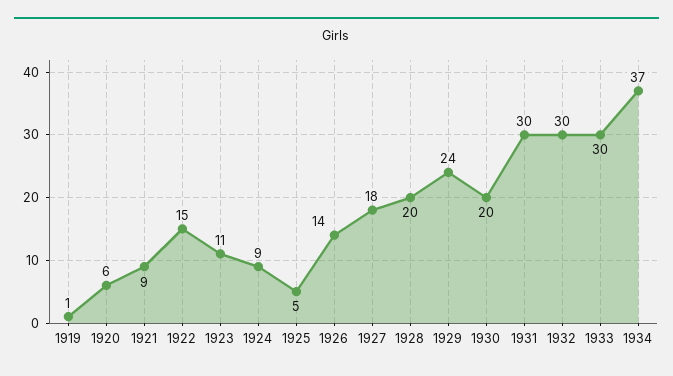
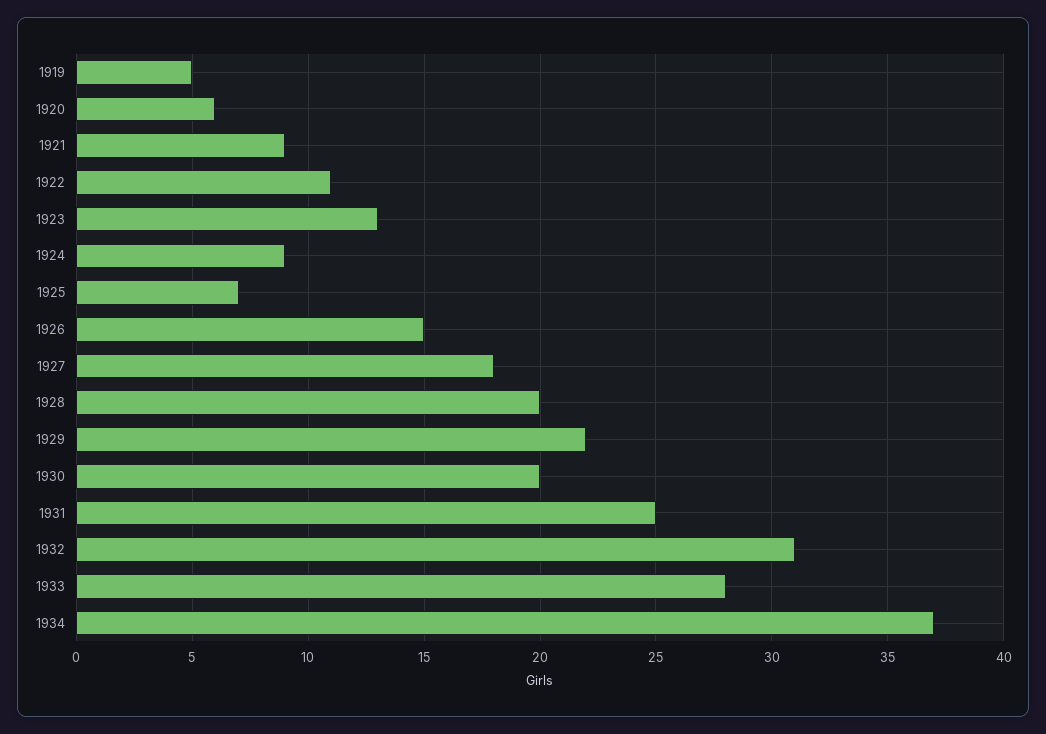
  {
-   "1919": 1,
+   "1919": 5,
    "1920": 6,
    "1921": 9,
-   "1922": 15,
+   "1922": 11,
-   "1923": 11,
+   "1923": 13,
    "1924": 9,
-   "1925": 5,
+   "1925": 7,
-   "1926": 14,
+   "1926": 15,
    "1927": 18,
    "1928": 20,
-   "1929": 24,
+   "1929": 22,
    "1930": 20,
-   "1931": 30,
+   "1931": 25,
-   "1932": 30,
+   "1932": 31,
-   "1933": 30,
+   "1933": 28,
    "1934": 37
  }

